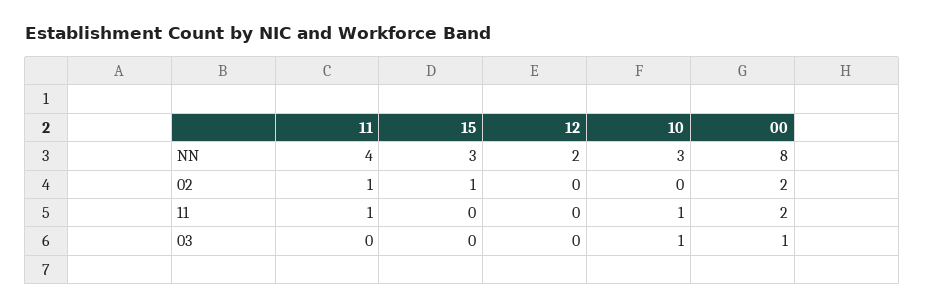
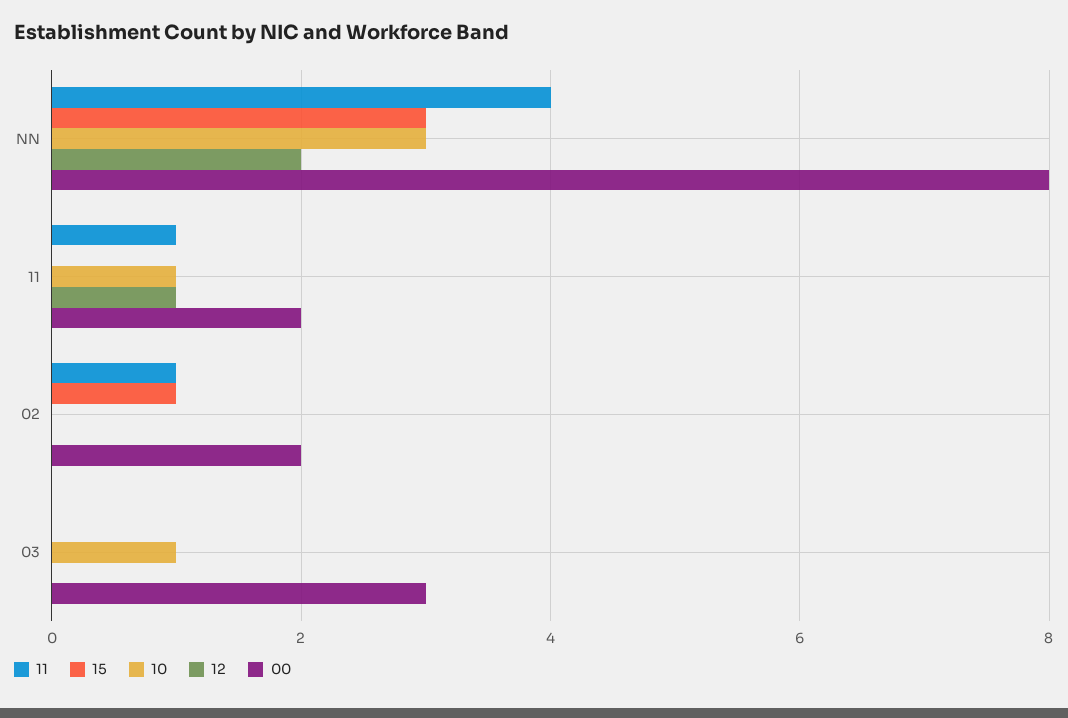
  {
    "11": {
      "NN": 4,
      "02": 1,
      "11": 1,
      "03": 0
    },
    "15": {
      "NN": 3,
      "02": 1,
      "11": 0,
      "03": 0
    },
    "12": {
      "NN": 2,
      "02": 0,
-     "11": 0,
+     "11": 1,
      "03": 0
    },
    "10": {
      "NN": 3,
      "02": 0,
      "11": 1,
      "03": 1
    },
    "00": {
      "NN": 8,
      "02": 2,
      "11": 2,
-     "03": 1
+     "03": 3
    }
  }

